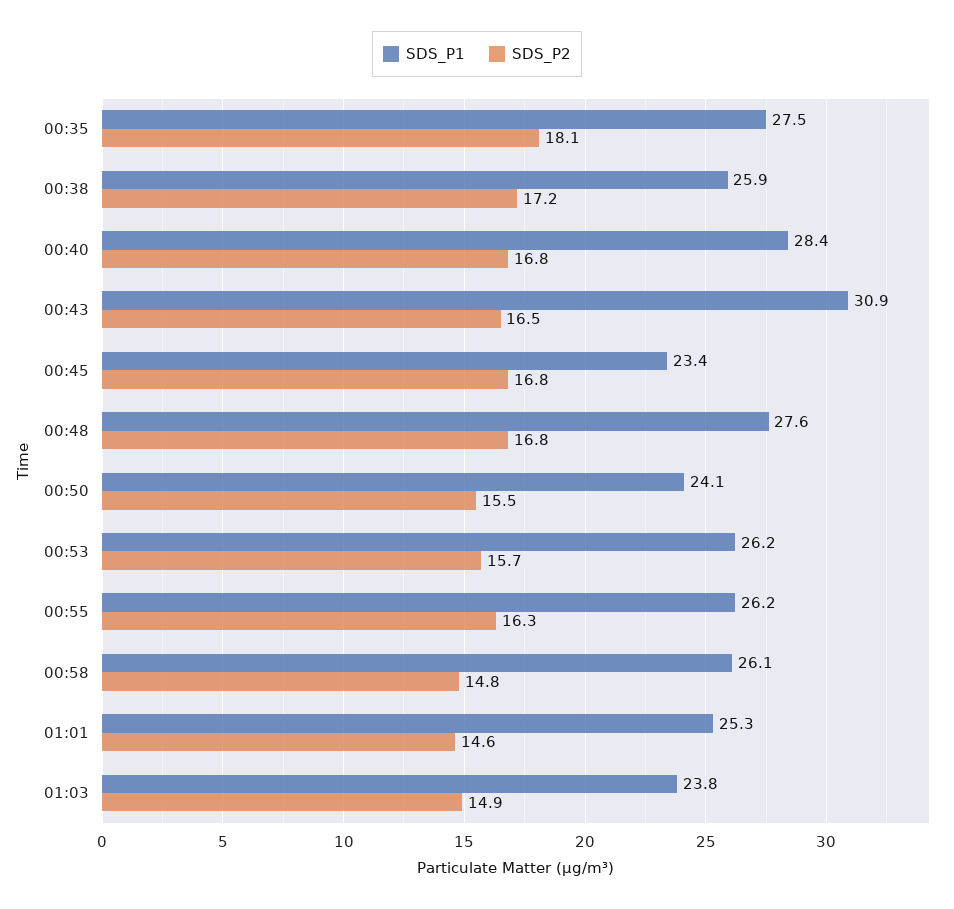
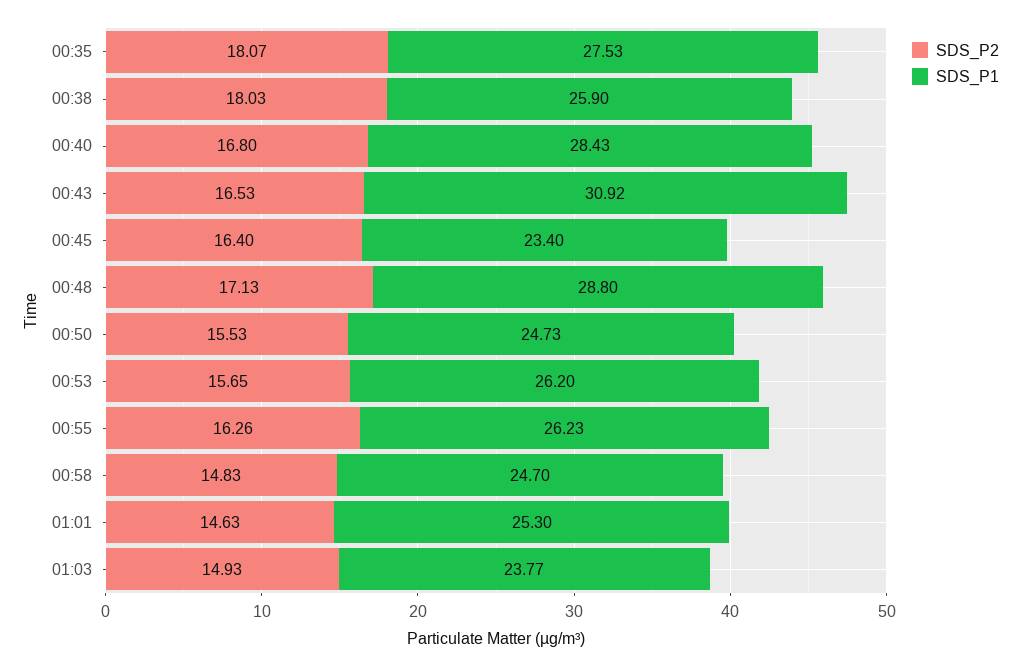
  {
    "SDS_P1": {
      "00:35": 27.53,
      "00:38": 25.9,
      "00:40": 28.43,
      "00:43": 30.92,
      "00:45": 23.4,
-     "00:48": 27.6,
+     "00:48": 28.8,
-     "00:50": 24.1,
+     "00:50": 24.73,
      "00:53": 26.2,
      "00:55": 26.23,
-     "00:58": 26.1,
+     "00:58": 24.7,
      "01:01": 25.3,
      "01:03": 23.77
    },
    "SDS_P2": {
      "00:35": 18.07,
-     "00:38": 17.2,
+     "00:38": 18.03,
      "00:40": 16.8,
      "00:43": 16.53,
-     "00:45": 16.8,
+     "00:45": 16.4,
-     "00:48": 16.8,
+     "00:48": 17.13,
      "00:50": 15.53,
      "00:53": 15.65,
      "00:55": 16.26,
      "00:58": 14.83,
      "01:01": 14.63,
      "01:03": 14.93
    }
  }

